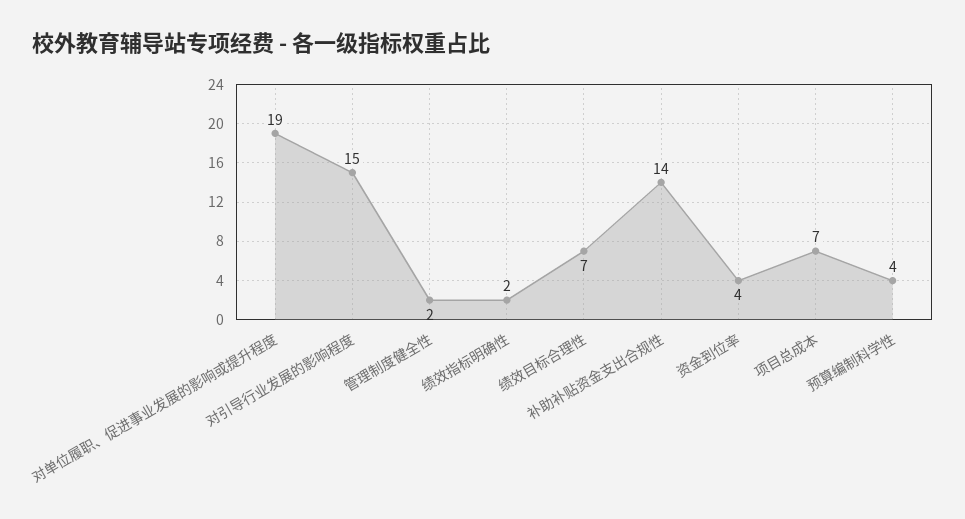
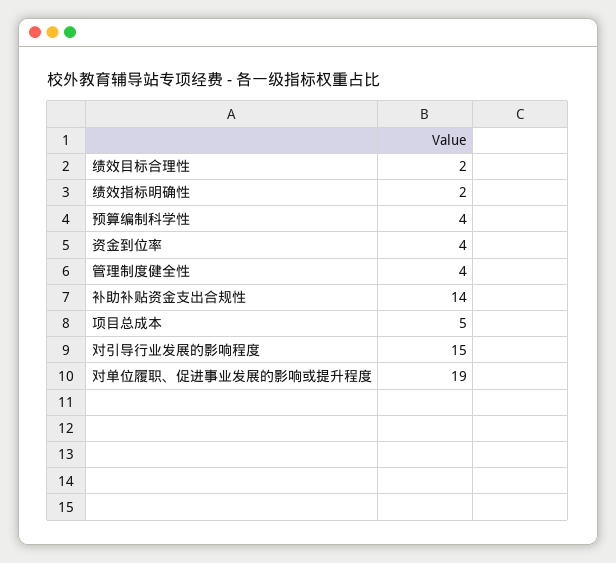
  {
    "对单位履职、促进事业发展的影响或提升程度": 19,
    "对引导行业发展的影响程度": 15,
-   "管理制度健全性": 2,
+   "管理制度健全性": 4,
    "绩效指标明确性": 2,
-   "绩效目标合理性": 7,
+   "绩效目标合理性": 2,
    "补助补贴资金支出合规性": 14,
    "资金到位率": 4,
-   "项目总成本": 7,
+   "项目总成本": 5,
    "预算编制科学性": 4
  }

